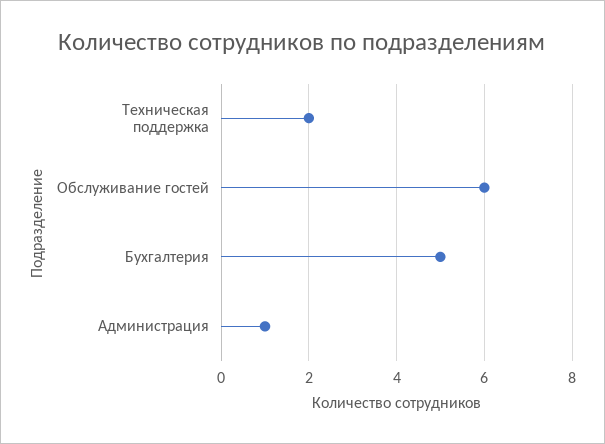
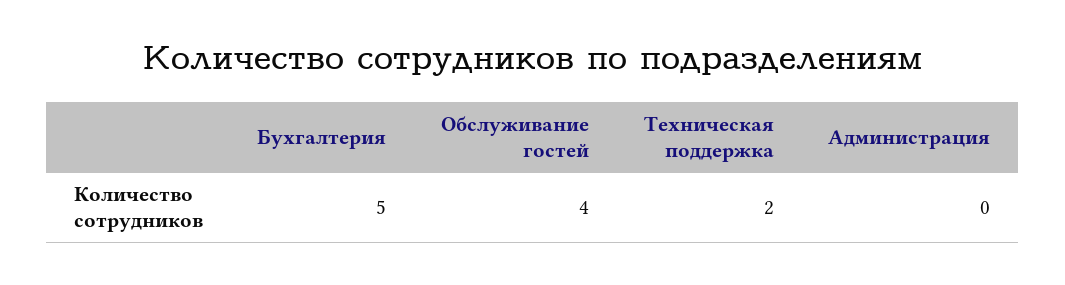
  {
    "Техническая поддержка": 2,
-   "Обслуживание гостей": 6,
+   "Обслуживание гостей": 4,
    "Бухгалтерия": 5,
-   "Администрация": 1
+   "Администрация": 0
  }

